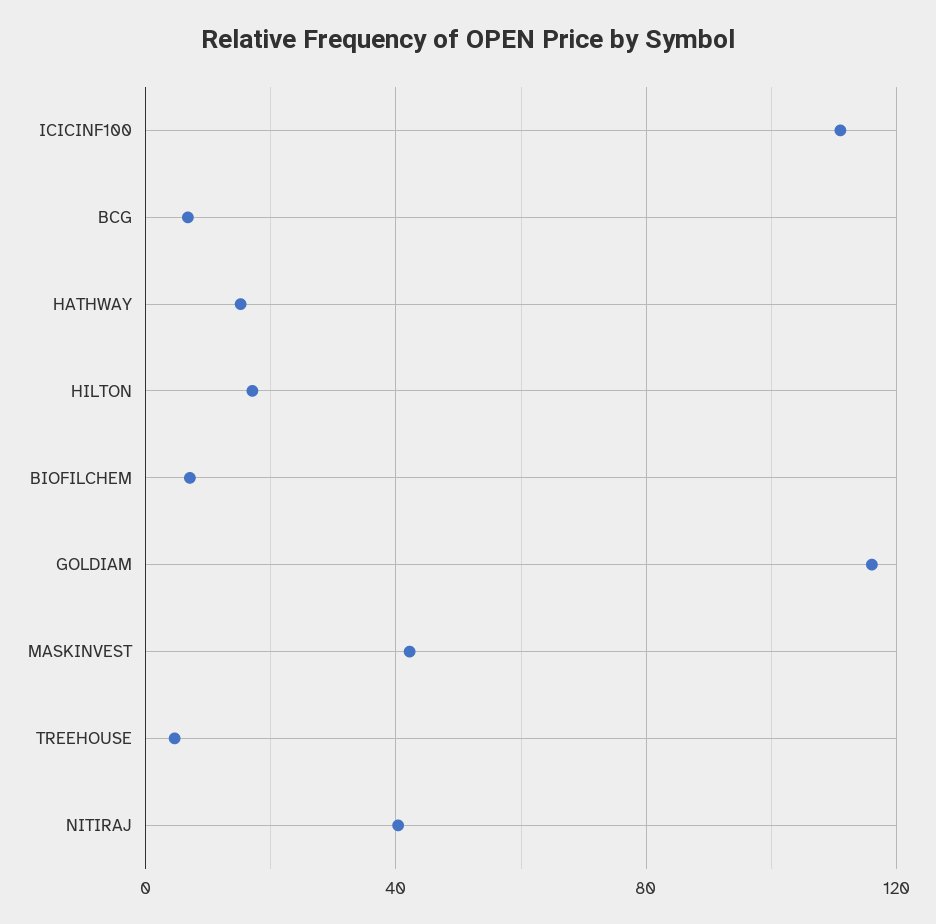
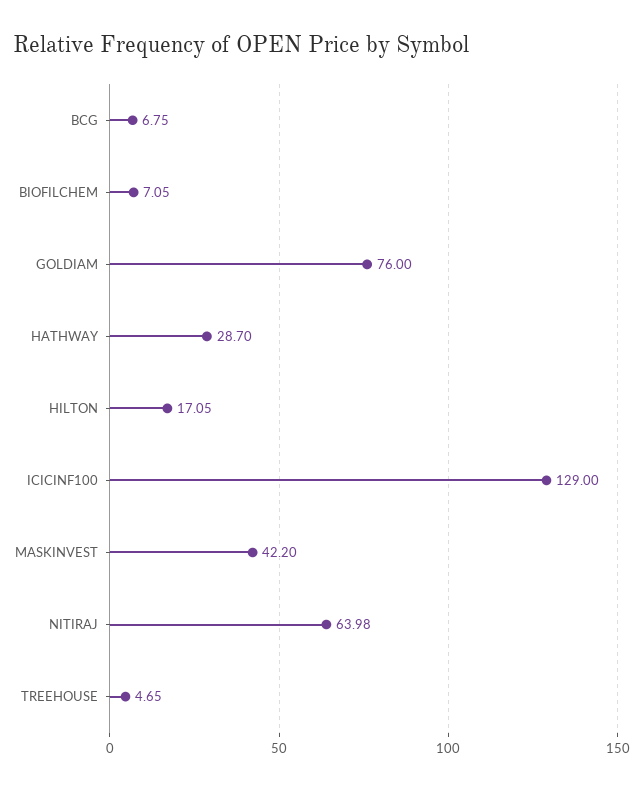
  {
-   "ICICINF100": 110,
+   "ICICINF100": 129,
    "BCG": 6.75,
-   "HATHWAY": 15,
+   "HATHWAY": 28.7,
    "HILTON": 17.05,
    "BIOFILCHEM": 7.05,
-   "GOLDIAM": 115,
+   "GOLDIAM": 76,
    "MASKINVEST": 42.2,
    "TREEHOUSE": 4.65,
-   "NITIRAJ": 40
+   "NITIRAJ": 63.98
  }

